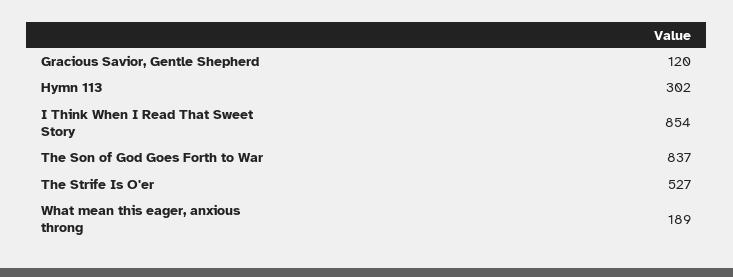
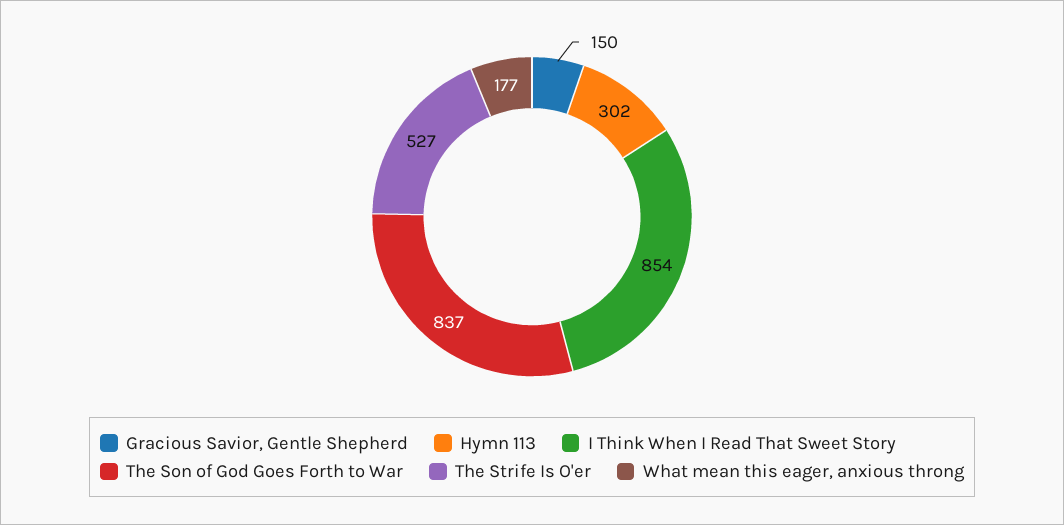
  {
-   "Gracious Savior, Gentle Shepherd": 120,
+   "Gracious Savior, Gentle Shepherd": 150,
    "Hymn 113": 302,
    "I Think When I Read That Sweet Story": 854,
    "The Son of God Goes Forth to War": 837,
    "The Strife Is O'er": 527,
-   "What mean this eager, anxious throng": 189
+   "What mean this eager, anxious throng": 177
  }

